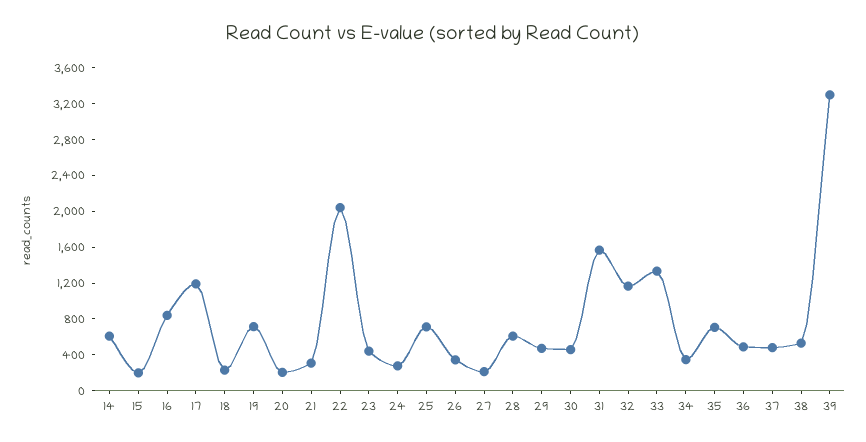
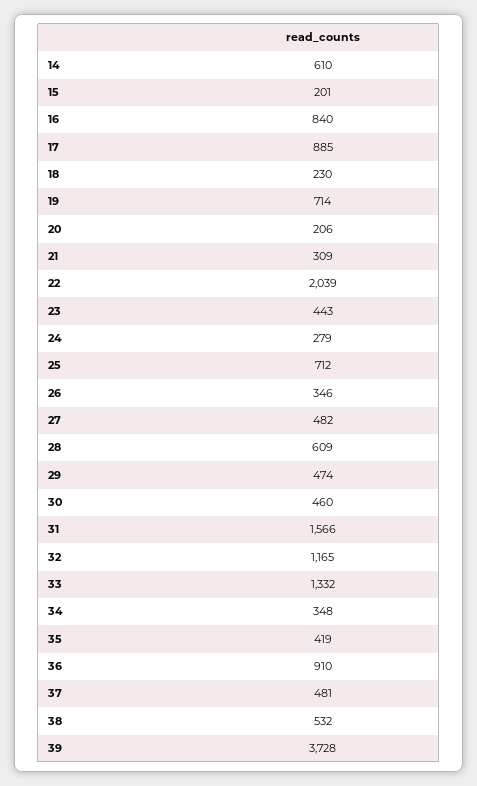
  {
    "14": 610,
    "15": 201,
    "16": 840,
-   "17": 1200,
+   "17": 885,
    "18": 230,
    "19": 714,
    "20": 206,
    "21": 309,
    "22": 2039,
    "23": 443,
    "24": 279,
    "25": 712,
    "26": 346,
-   "27": 200,
+   "27": 482,
    "28": 609,
    "29": 474,
    "30": 460,
    "31": 1566,
    "32": 1165,
    "33": 1332,
    "34": 348,
-   "35": 700,
+   "35": 419,
-   "36": 500,
+   "36": 910,
    "37": 481,
    "38": 532,
-   "39": 3300
+   "39": 3728
  }

